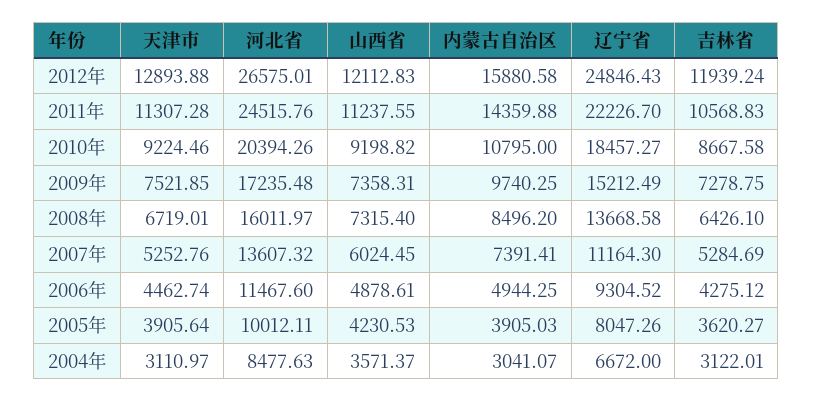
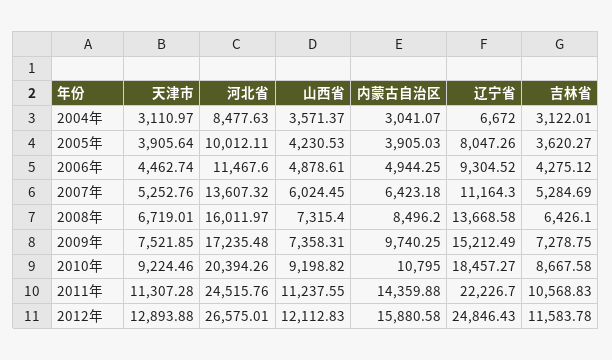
  {
    "天津市": {
      "2012年": 12893.88,
      "2011年": 11307.28,
      "2010年": 9224.46,
      "2009年": 7521.85,
      "2008年": 6719.01,
      "2007年": 5252.76,
      "2006年": 4462.74,
      "2005年": 3905.64,
      "2004年": 3110.97
    },
    "河北省": {
      "2012年": 26575.01,
      "2011年": 24515.76,
      "2010年": 20394.26,
      "2009年": 17235.48,
      "2008年": 16011.97,
      "2007年": 13607.32,
      "2006年": 11467.6,
      "2005年": 10012.11,
      "2004年": 8477.63
    },
    "山西省": {
      "2012年": 12112.83,
      "2011年": 11237.55,
      "2010年": 9198.82,
      "2009年": 7358.31,
      "2008年": 7315.4,
      "2007年": 6024.45,
      "2006年": 4878.61,
      "2005年": 4230.53,
      "2004年": 3571.37
    },
    "内蒙古自治区": {
      "2012年": 15880.58,
      "2011年": 14359.88,
      "2010年": 10795,
      "2009年": 9740.25,
      "2008年": 8496.2,
-     "2007年": 7391.41,
+     "2007年": 6423.18,
      "2006年": 4944.25,
      "2005年": 3905.03,
      "2004年": 3041.07
    },
    "辽宁省": {
      "2012年": 24846.43,
      "2011年": 22226.7,
      "2010年": 18457.27,
      "2009年": 15212.49,
      "2008年": 13668.58,
      "2007年": 11164.3,
      "2006年": 9304.52,
      "2005年": 8047.26,
      "2004年": 6672
    },
    "吉林省": {
-     "2012年": 11939.24,
+     "2012年": 11583.78,
      "2011年": 10568.83,
      "2010年": 8667.58,
      "2009年": 7278.75,
      "2008年": 6426.1,
      "2007年": 5284.69,
      "2006年": 4275.12,
      "2005年": 3620.27,
      "2004年": 3122.01
    }
  }

